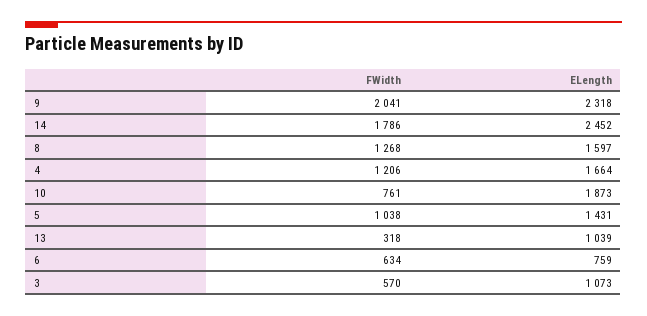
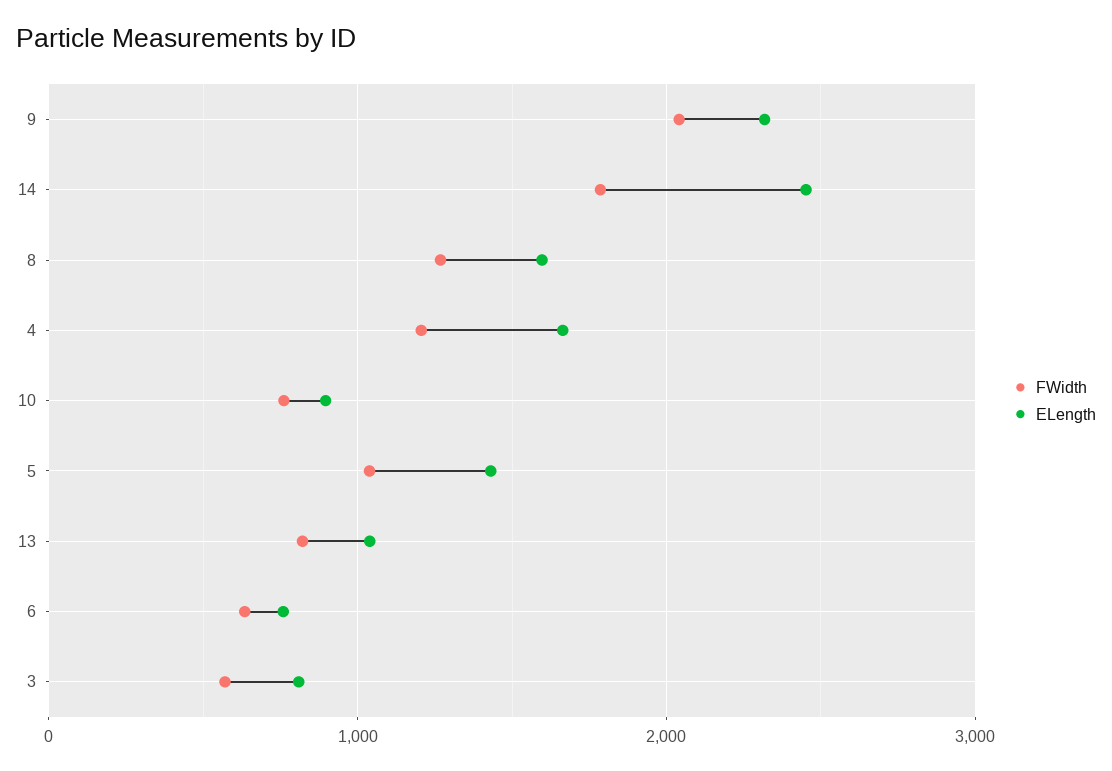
  {
    "FWidth": {
      "9": 2041,
      "14": 1786,
      "8": 1268,
      "4": 1206,
      "10": 761,
      "5": 1038,
-     "13": 318,
+     "13": 800,
      "6": 634,
      "3": 570
    },
    "ELength": {
      "9": 2318,
      "14": 2452,
      "8": 1597,
      "4": 1664,
-     "10": 1873,
+     "10": 900,
      "5": 1431,
      "13": 1039,
      "6": 759,
-     "3": 1073
+     "3": 800
    }
  }

